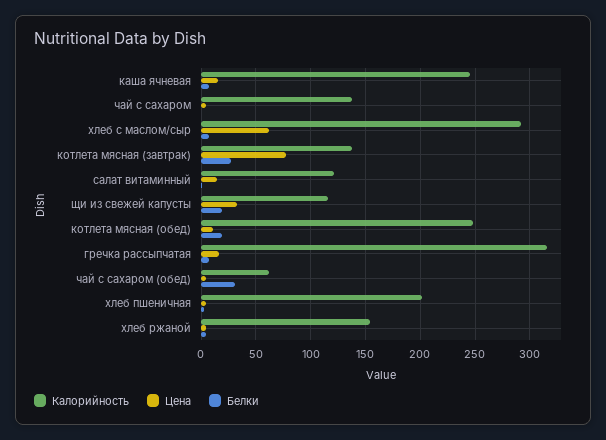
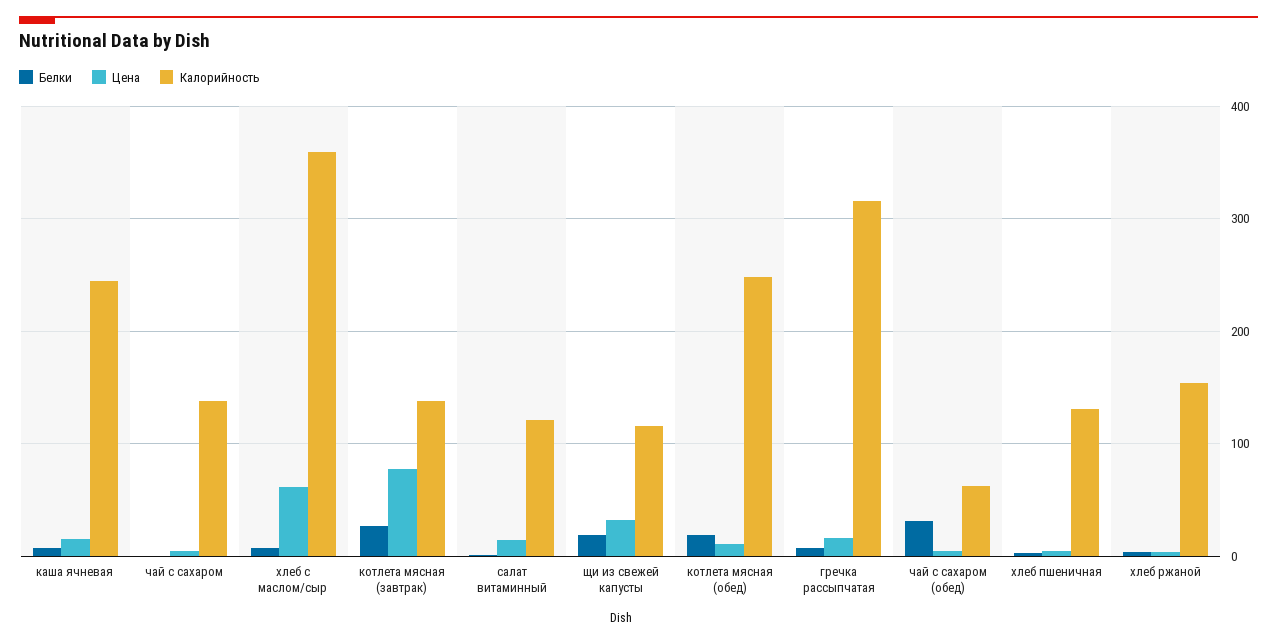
  {
    "Калорийность": {
      "каша ячневая": 250,
      "чай с сахаром": 140,
-     "хлеб с маслом/сыр": 290,
+     "хлеб с маслом/сыр": 360,
      "котлета мясная (завтрак)": 140,
      "салат витаминный": 120,
      "щи из свежей капусты": 120,
      "котлета мясная (обед)": 250,
      "гречка рассыпчатая": 320,
      "чай с сахаром (обед)": 60,
-     "хлеб пшеничная": 200,
+     "хлеб пшеничная": 130,
      "хлеб ржаной": 150
    },
    "Цена": {
      "каша ячневая": 20,
      "чай с сахаром": 0,
      "хлеб с маслом/сыр": 60,
      "котлета мясная (завтрак)": 80,
      "салат витаминный": 10,
      "щи из свежей капусты": 30,
      "котлета мясная (обед)": 10,
      "гречка рассыпчатая": 20,
      "чай с сахаром (обед)": 0,
      "хлеб пшеничная": 0,
      "хлеб ржаной": 0
    },
    "Белки": {
      "каша ячневая": 10,
      "чай с сахаром": 0,
      "хлеб с маслом/сыр": 10,
      "котлета мясная (завтрак)": 30,
      "салат витаминный": 0,
      "щи из свежей капусты": 20,
      "котлета мясная (обед)": 20,
      "гречка рассыпчатая": 10,
      "чай с сахаром (обед)": 30,
      "хлеб пшеничная": 0,
      "хлеб ржаной": 0
    }
  }

